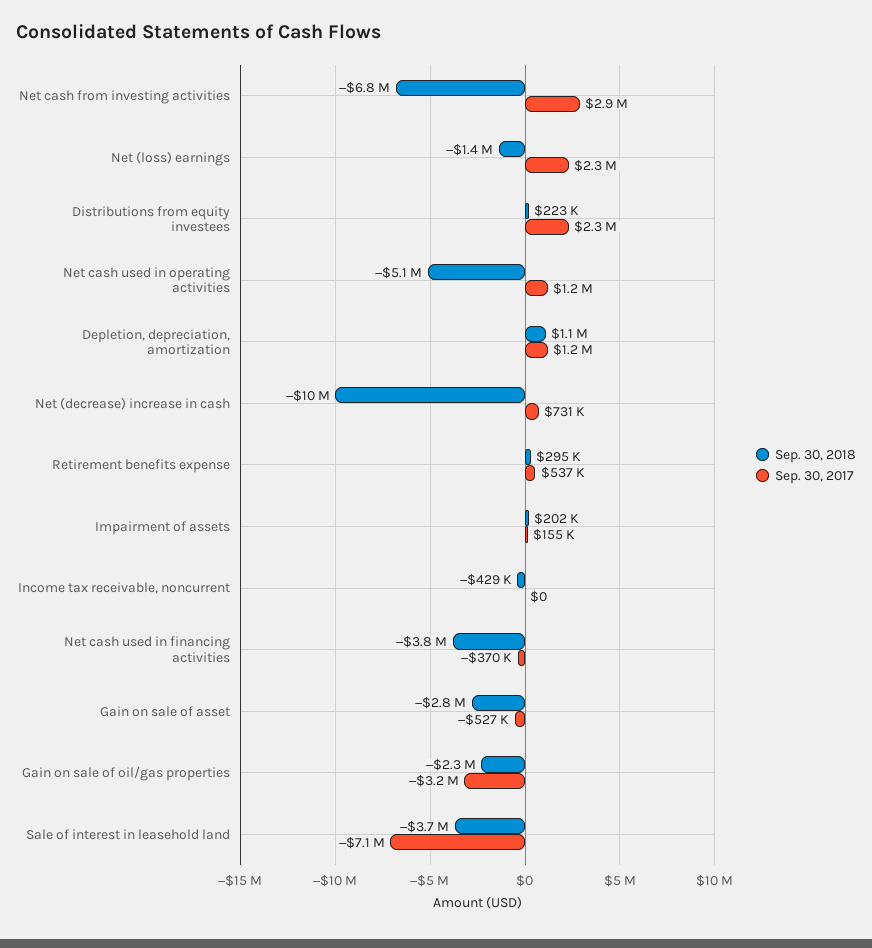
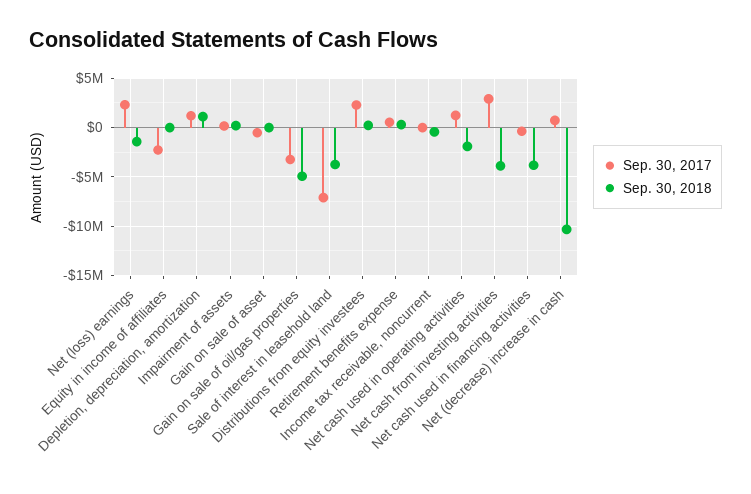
  {
    "Sep. 30, 2018": {
-     "Net cash from investing activities": -6800000,
+     "Net cash from investing activities": -4000000,
      "Net (loss) earnings": -1400000,
      "Distributions from equity investees": 223000,
-     "Net cash used in operating activities": -5100000,
+     "Net cash used in operating activities": -2000000,
      "Depletion, depreciation, amortization": 1100000,
      "Net (decrease) increase in cash": -10000000,
      "Retirement benefits expense": 295000,
      "Impairment of assets": 202000,
      "Income tax receivable, noncurrent": -429000,
      "Net cash used in financing activities": -3800000,
-     "Gain on sale of asset": -2800000,
+     "Gain on sale of asset": 0,
-     "Gain on sale of oil/gas properties": -2300000,
+     "Gain on sale of oil/gas properties": -5000000,
-     "Sale of interest in leasehold land": -3700000
+     "Sale of interest in leasehold land": -3700000,
+     "Equity in income of affiliates": 0
    },
    "Sep. 30, 2017": {
      "Net cash from investing activities": 2900000,
      "Net (loss) earnings": 2300000,
      "Distributions from equity investees": 2300000,
      "Net cash used in operating activities": 1200000,
      "Depletion, depreciation, amortization": 1200000,
      "Net (decrease) increase in cash": 731000,
      "Retirement benefits expense": 537000,
      "Impairment of assets": 155000,
      "Income tax receivable, noncurrent": 0,
      "Net cash used in financing activities": -370000,
      "Gain on sale of asset": -527000,
      "Gain on sale of oil/gas properties": -3200000,
-     "Sale of interest in leasehold land": -7100000
+     "Sale of interest in leasehold land": -7100000,
+     "Equity in income of affiliates": -2000000
    }
  }

